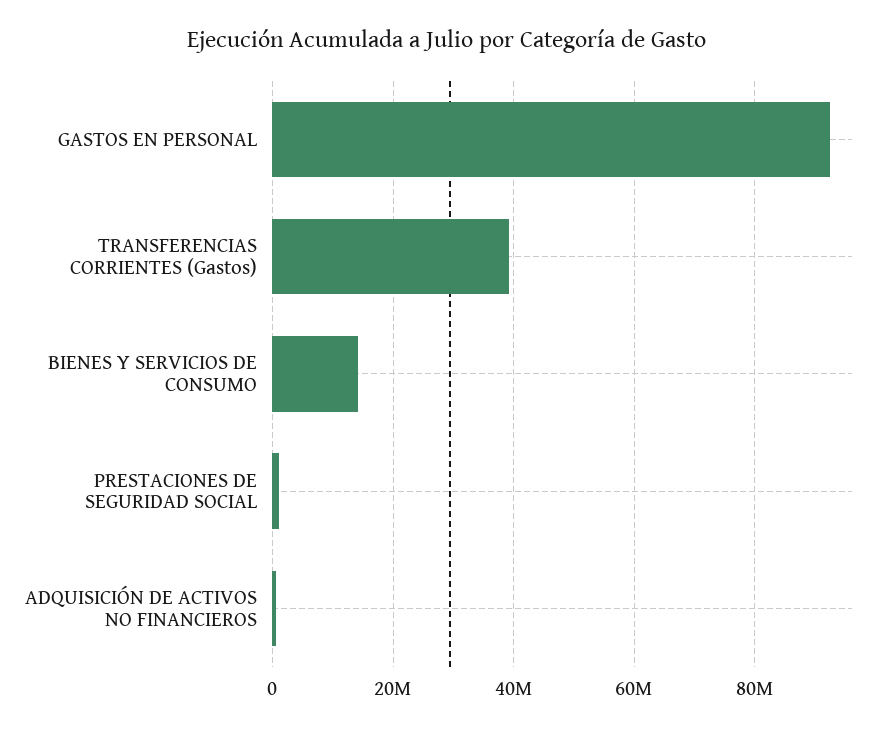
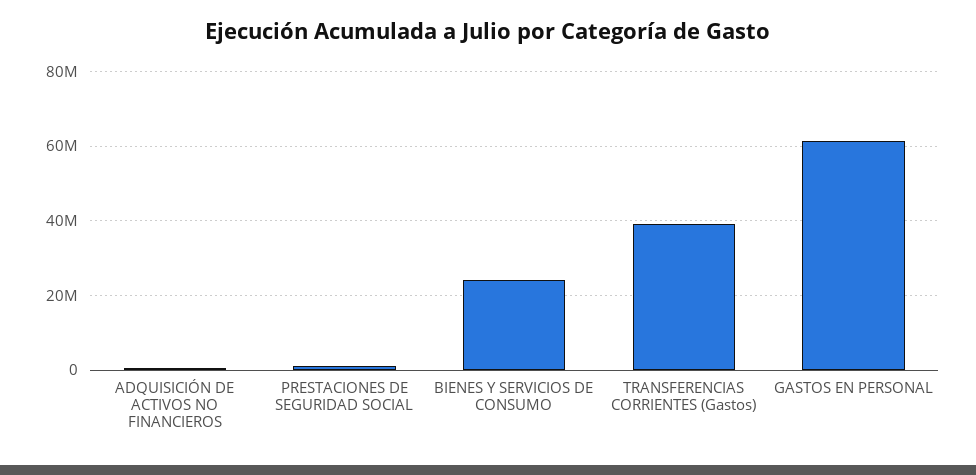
  {
-   "GASTOS EN PERSONAL": 92000000,
+   "GASTOS EN PERSONAL": 62000000,
    "TRANSFERENCIAS CORRIENTES (Gastos)": 40000000,
-   "BIENES Y SERVICIOS DE CONSUMO": 14000000,
+   "BIENES Y SERVICIOS DE CONSUMO": 24000000,
    "PRESTACIONES DE SEGURIDAD SOCIAL": 2000000,
    "ADQUISICIÓN DE ACTIVOS NO FINANCIEROS": 0
  }

